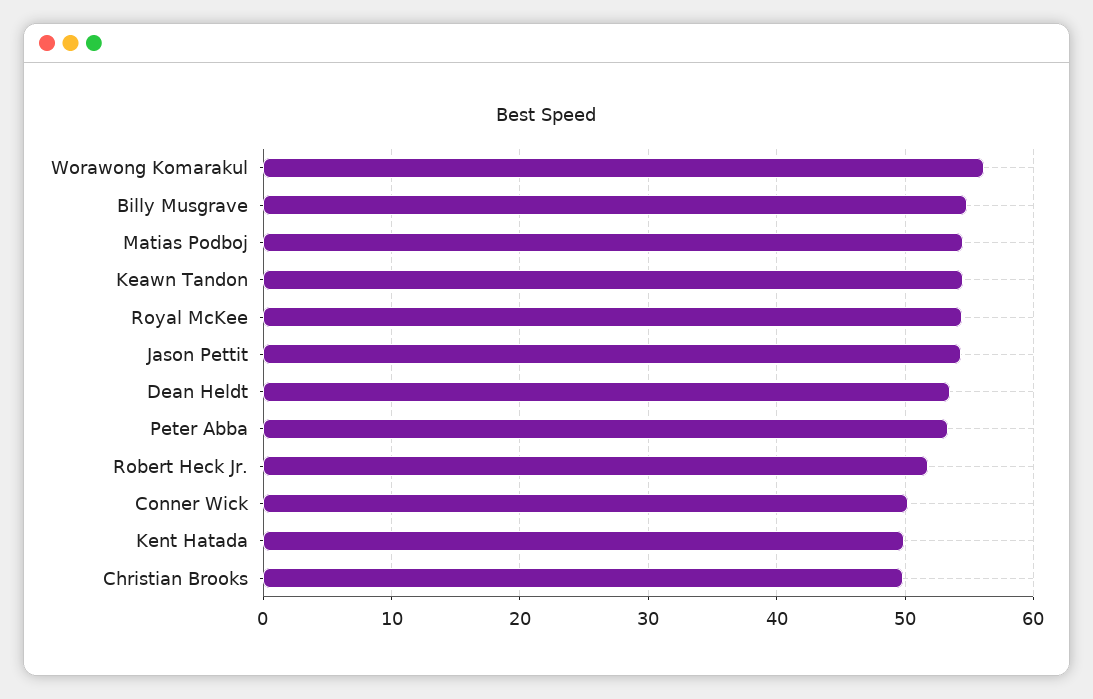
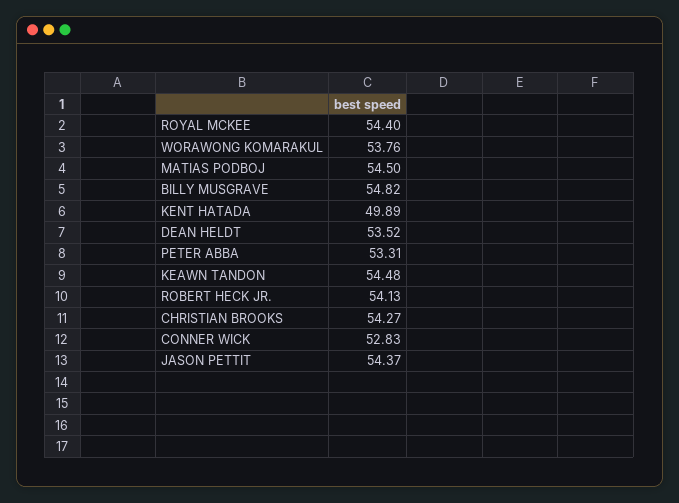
  {
-   "Worawong Komarakul": 56,
+   "Worawong Komarakul": 53.76,
    "Billy Musgrave": 54.82,
    "Matias Podboj": 54.5,
    "Keawn Tandon": 54.48,
    "Royal McKee": 54.4,
    "Jason Pettit": 54.37,
    "Dean Heldt": 53.52,
    "Peter Abba": 53.31,
-   "Robert Heck Jr.": 52,
+   "Robert Heck Jr.": 54.13,
-   "Conner Wick": 50,
+   "Conner Wick": 52.83,
    "Kent Hatada": 49.89,
-   "Christian Brooks": 50
+   "Christian Brooks": 54.27
  }

